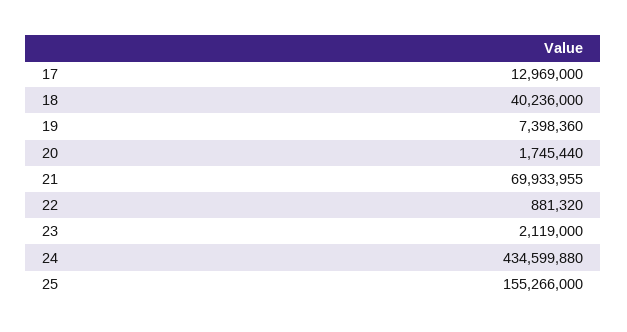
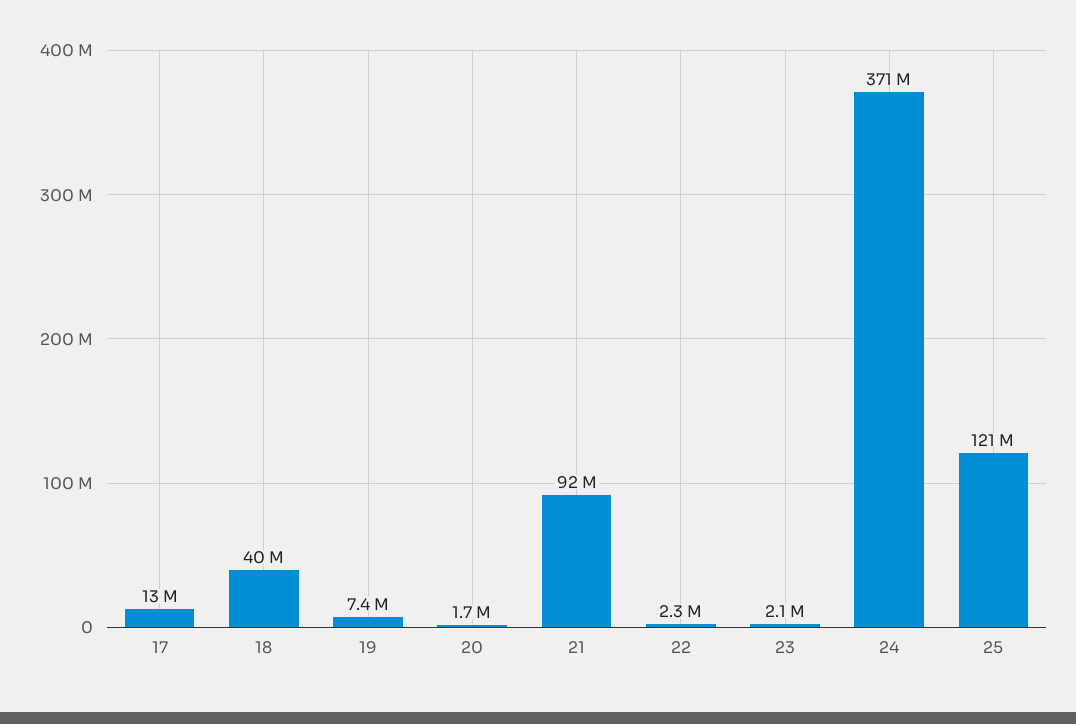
  {
    "17": 12969000,
    "18": 40236000,
    "19": 7398360,
    "20": 1745440,
-   "21": 69933955,
+   "21": 92000000,
-   "22": 881320,
+   "22": 2300000,
    "23": 2119000,
-   "24": 434599880,
+   "24": 371000000,
-   "25": 155266000
+   "25": 121000000
  }

